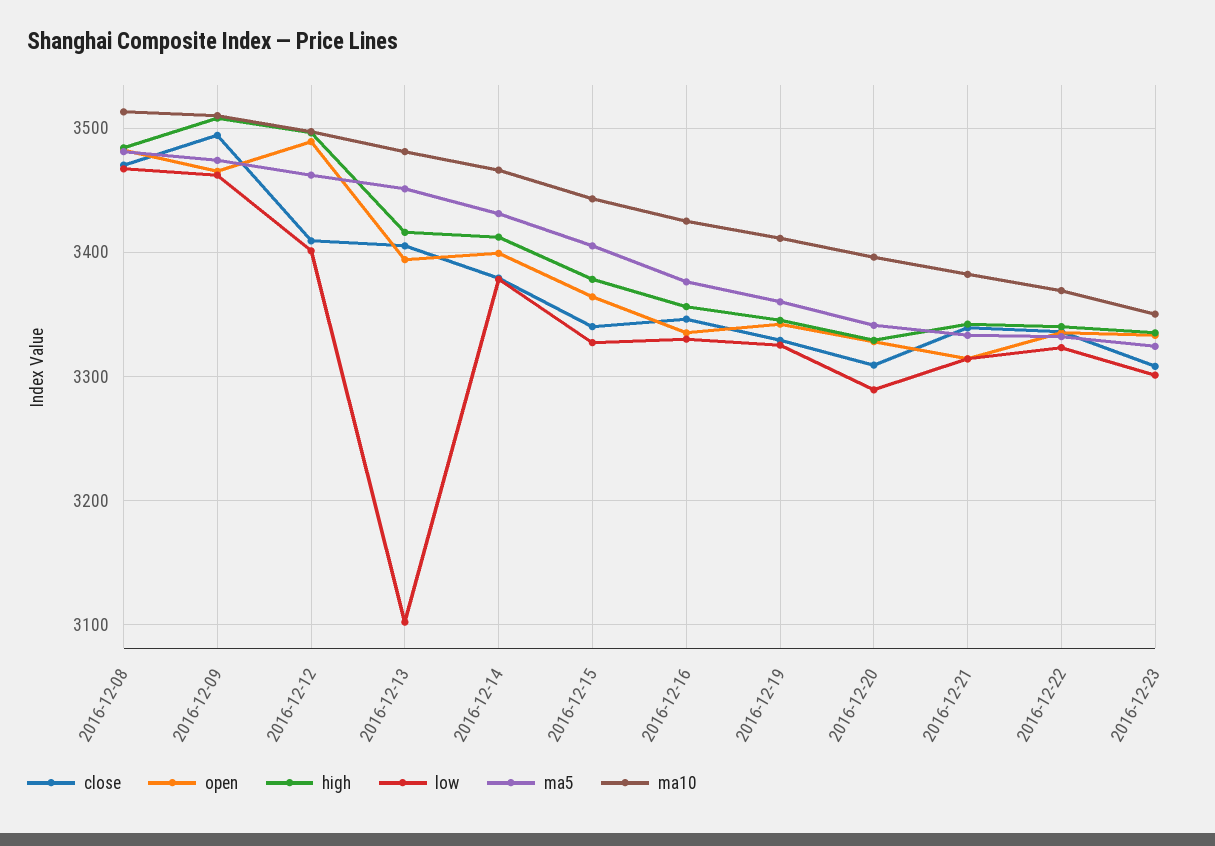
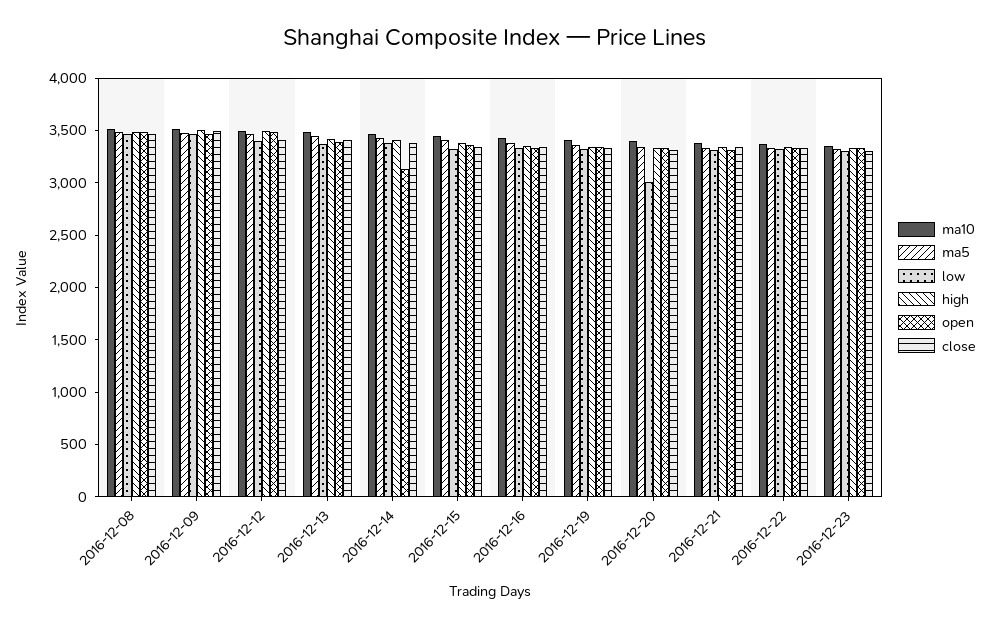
  {
    "close": {
      "2016-12-08": 3470,
      "2016-12-09": 3490,
      "2016-12-12": 3410,
      "2016-12-13": 3410,
      "2016-12-14": 3380,
      "2016-12-15": 3340,
      "2016-12-16": 3350,
      "2016-12-19": 3330,
      "2016-12-20": 3310,
      "2016-12-21": 3340,
      "2016-12-22": 3340,
      "2016-12-23": 3310
    },
    "open": {
      "2016-12-08": 3480,
      "2016-12-09": 3470,
      "2016-12-12": 3490,
      "2016-12-13": 3390,
-     "2016-12-14": 3400,
+     "2016-12-14": 3100,
      "2016-12-15": 3360,
      "2016-12-16": 3340,
      "2016-12-19": 3340,
      "2016-12-20": 3330,
      "2016-12-21": 3310,
      "2016-12-22": 3340,
      "2016-12-23": 3330
    },
    "high": {
      "2016-12-08": 3480,
      "2016-12-09": 3510,
      "2016-12-12": 3500,
      "2016-12-13": 3420,
      "2016-12-14": 3410,
      "2016-12-15": 3380,
      "2016-12-16": 3360,
      "2016-12-19": 3350,
      "2016-12-20": 3330,
      "2016-12-21": 3340,
      "2016-12-22": 3340,
      "2016-12-23": 3340
    },
    "low": {
      "2016-12-08": 3470,
      "2016-12-09": 3460,
      "2016-12-12": 3400,
-     "2016-12-13": 3100,
+     "2016-12-13": 3400,
      "2016-12-14": 3380,
      "2016-12-15": 3330,
      "2016-12-16": 3330,
      "2016-12-19": 3330,
-     "2016-12-20": 3290,
+     "2016-12-20": 3000,
      "2016-12-21": 3310,
      "2016-12-22": 3320,
      "2016-12-23": 3300
    },
    "ma5": {
      "2016-12-08": 3480,
      "2016-12-09": 3470,
      "2016-12-12": 3460,
      "2016-12-13": 3450,
      "2016-12-14": 3430,
      "2016-12-15": 3410,
      "2016-12-16": 3380,
      "2016-12-19": 3360,
      "2016-12-20": 3340,
      "2016-12-21": 3330,
      "2016-12-22": 3330,
      "2016-12-23": 3320
    },
    "ma10": {
      "2016-12-08": 3510,
      "2016-12-09": 3510,
      "2016-12-12": 3500,
      "2016-12-13": 3480,
      "2016-12-14": 3470,
      "2016-12-15": 3440,
      "2016-12-16": 3430,
      "2016-12-19": 3410,
      "2016-12-20": 3400,
      "2016-12-21": 3380,
      "2016-12-22": 3370,
      "2016-12-23": 3350
    }
  }

